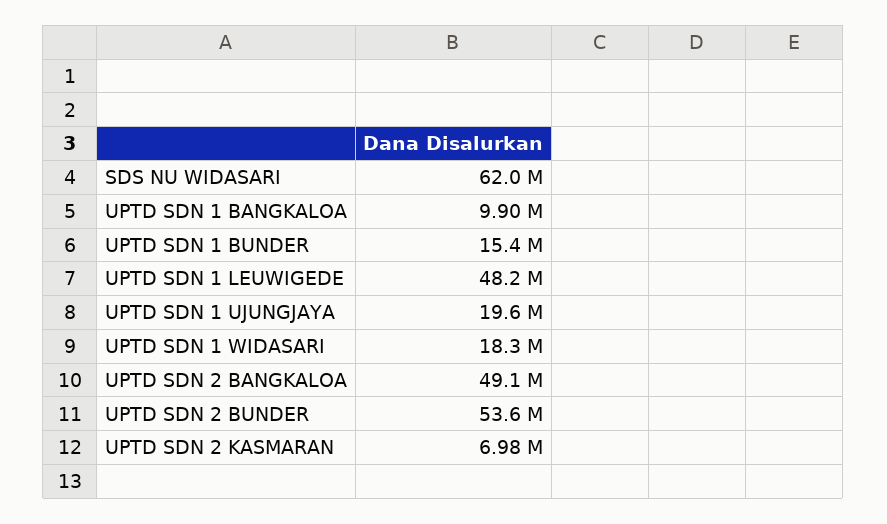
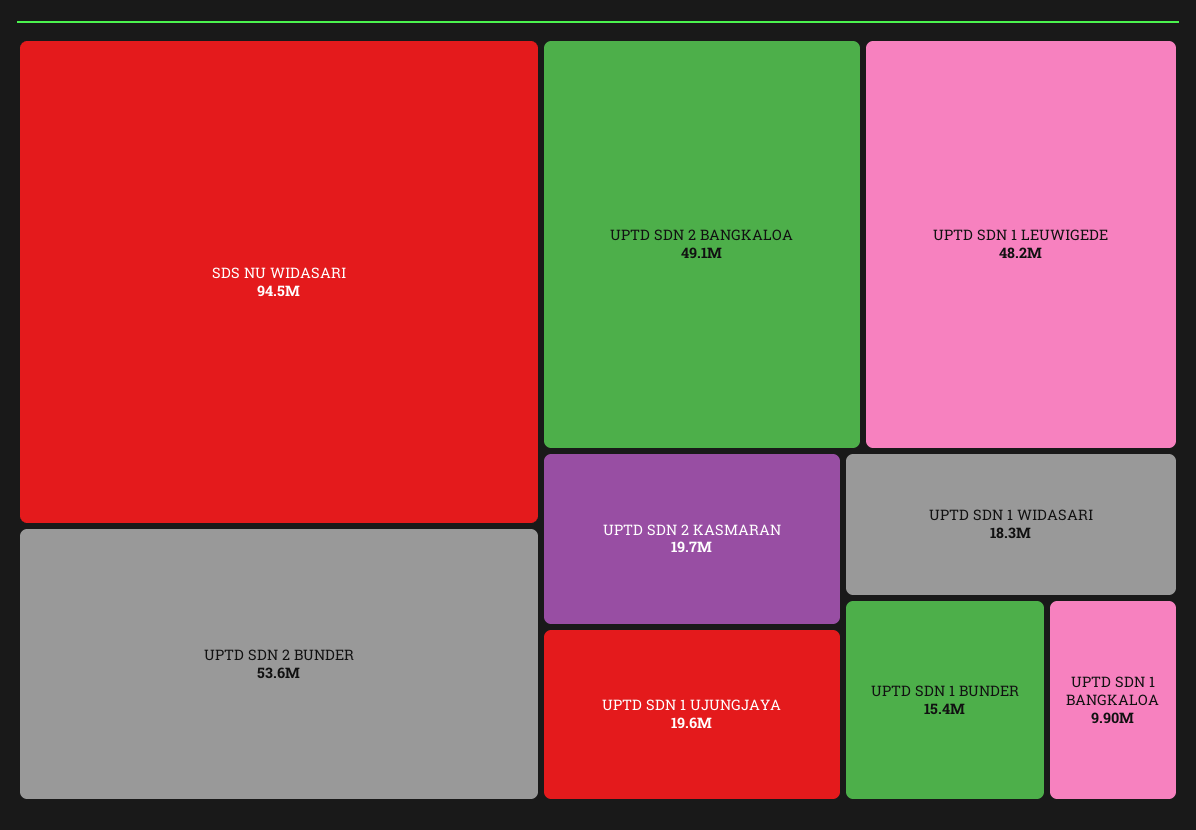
  {
-   "SDS NU WIDASARI": 62000000,
+   "SDS NU WIDASARI": 94500000,
    "UPTD SDN 1 BANGKALOA": 9900000,
    "UPTD SDN 1 BUNDER": 15400000,
    "UPTD SDN 1 LEUWIGEDE": 48200000,
    "UPTD SDN 1 UJUNGJAYA": 19600000,
    "UPTD SDN 1 WIDASARI": 18300000,
    "UPTD SDN 2 BANGKALOA": 49100000,
    "UPTD SDN 2 BUNDER": 53600000,
-   "UPTD SDN 2 KASMARAN": 6980000
+   "UPTD SDN 2 KASMARAN": 19700000
  }

